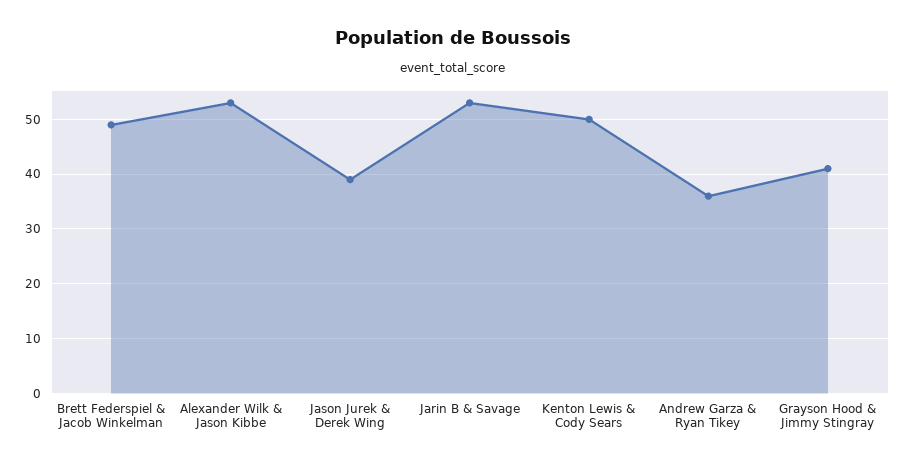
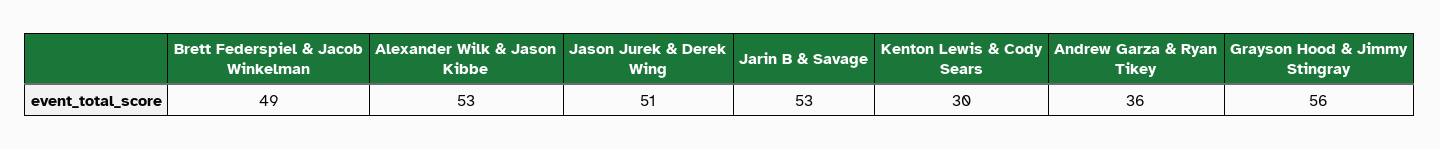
  {
    "Brett Federspiel & Jacob Winkelman": 49,
    "Alexander Wilk & Jason Kibbe": 53,
-   "Jason Jurek & Derek Wing": 40,
+   "Jason Jurek & Derek Wing": 51,
    "Jarin B & Savage": 53,
-   "Kenton Lewis & Cody Sears": 50,
+   "Kenton Lewis & Cody Sears": 30,
    "Andrew Garza & Ryan Tikey": 36,
-   "Grayson Hood & Jimmy Stingray": 40
+   "Grayson Hood & Jimmy Stingray": 56
  }

